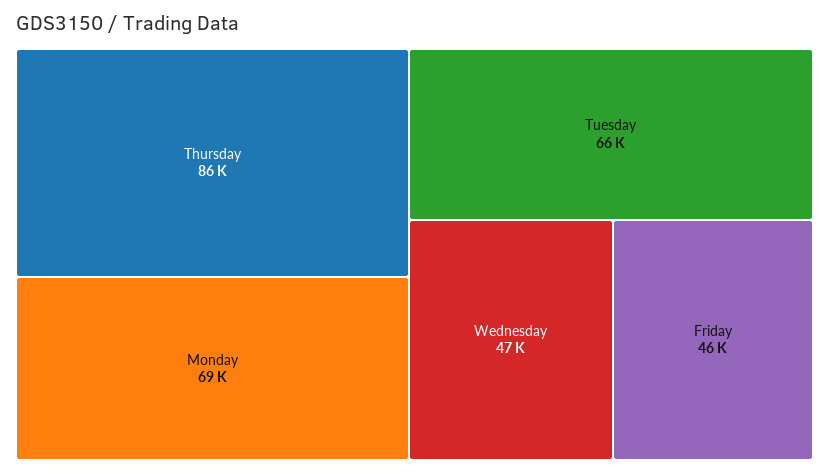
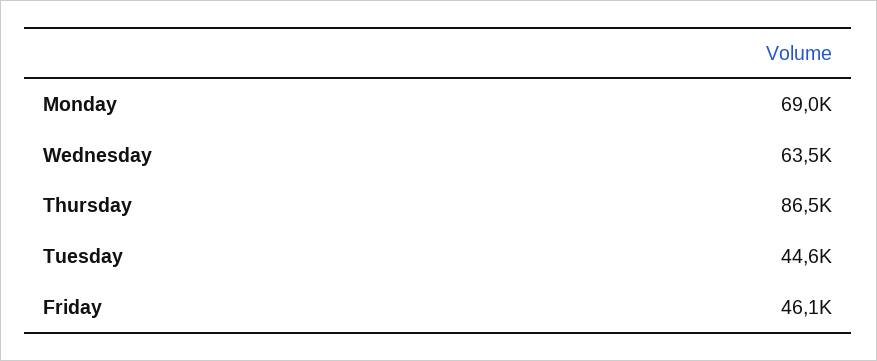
  {
    "Thursday": 86500,
    "Monday": 69000,
-   "Tuesday": 66000,
+   "Tuesday": 44600,
-   "Wednesday": 47000,
+   "Wednesday": 63500,
    "Friday": 46100
  }

